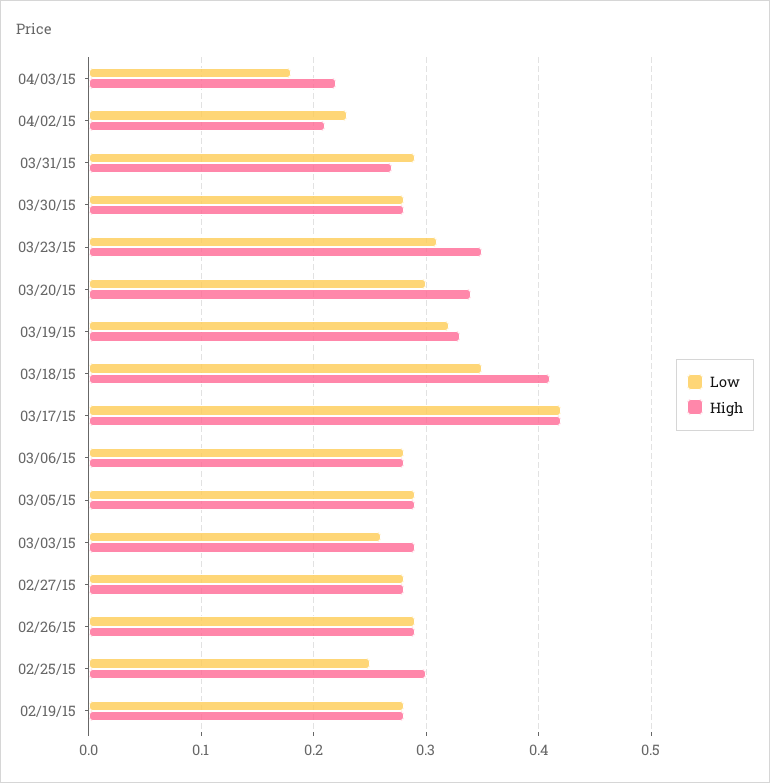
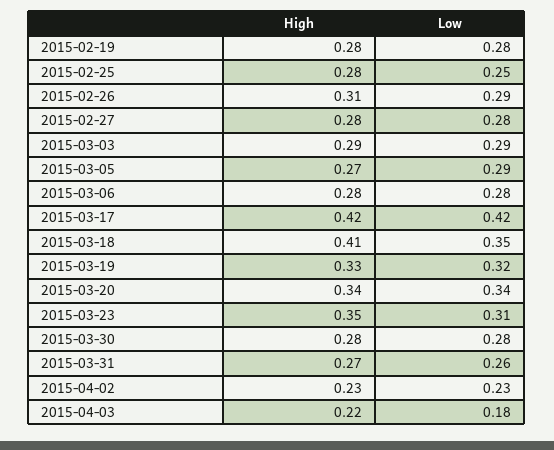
  {
    "Low": {
      "04/03/15": 0.18,
      "04/02/15": 0.23,
-     "03/31/15": 0.29,
+     "03/31/15": 0.26,
      "03/30/15": 0.28,
      "03/23/15": 0.31,
-     "03/20/15": 0.3,
+     "03/20/15": 0.34,
      "03/19/15": 0.32,
      "03/18/15": 0.35,
      "03/17/15": 0.42,
      "03/06/15": 0.28,
      "03/05/15": 0.29,
-     "03/03/15": 0.26,
+     "03/03/15": 0.29,
      "02/27/15": 0.28,
      "02/26/15": 0.29,
      "02/25/15": 0.25,
      "02/19/15": 0.28
    },
    "High": {
      "04/03/15": 0.22,
-     "04/02/15": 0.21,
+     "04/02/15": 0.23,
      "03/31/15": 0.27,
      "03/30/15": 0.28,
      "03/23/15": 0.35,
      "03/20/15": 0.34,
      "03/19/15": 0.33,
      "03/18/15": 0.41,
      "03/17/15": 0.42,
      "03/06/15": 0.28,
-     "03/05/15": 0.29,
+     "03/05/15": 0.27,
      "03/03/15": 0.29,
      "02/27/15": 0.28,
-     "02/26/15": 0.29,
+     "02/26/15": 0.31,
-     "02/25/15": 0.3,
+     "02/25/15": 0.28,
      "02/19/15": 0.28
    }
  }

